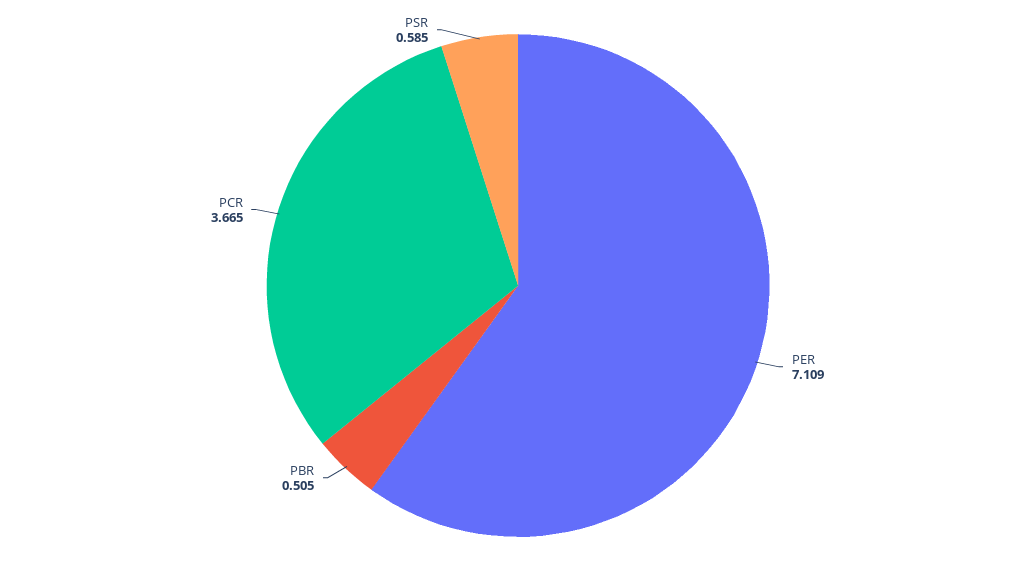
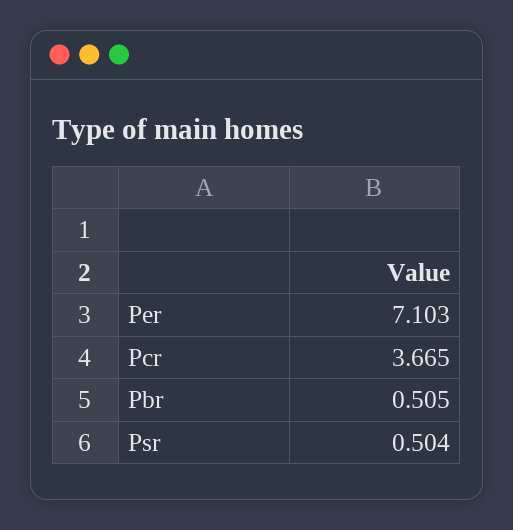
  {
-   "PER": 7.109,
+   "PER": 7.103,
    "PBR": 0.505,
    "PCR": 3.665,
-   "PSR": 0.585
+   "PSR": 0.504
  }

